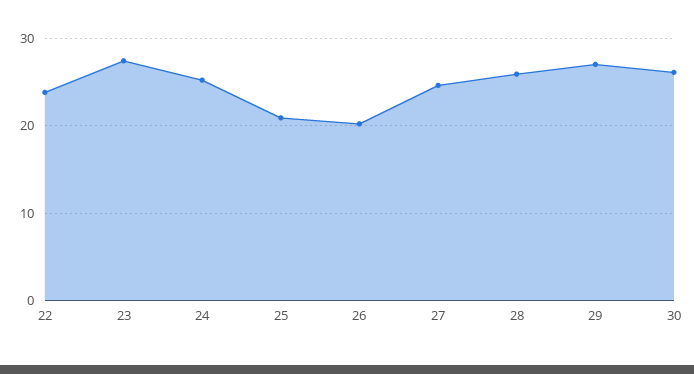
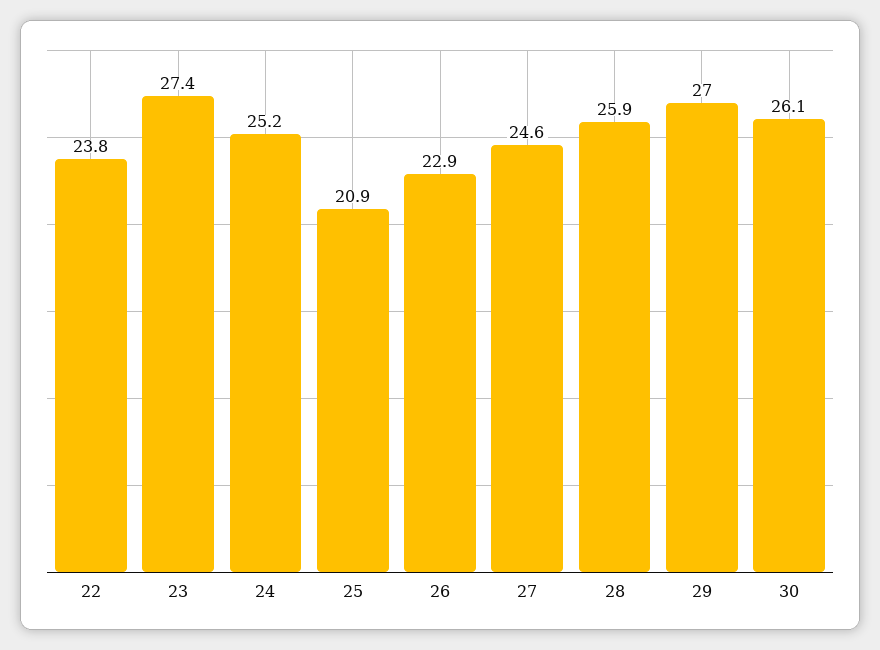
  {
    "22": 23.8,
    "23": 27.4,
    "24": 25.2,
    "25": 20.9,
-   "26": 20,
+   "26": 22.9,
    "27": 24.6,
    "28": 25.9,
    "29": 27,
    "30": 26.1
  }

